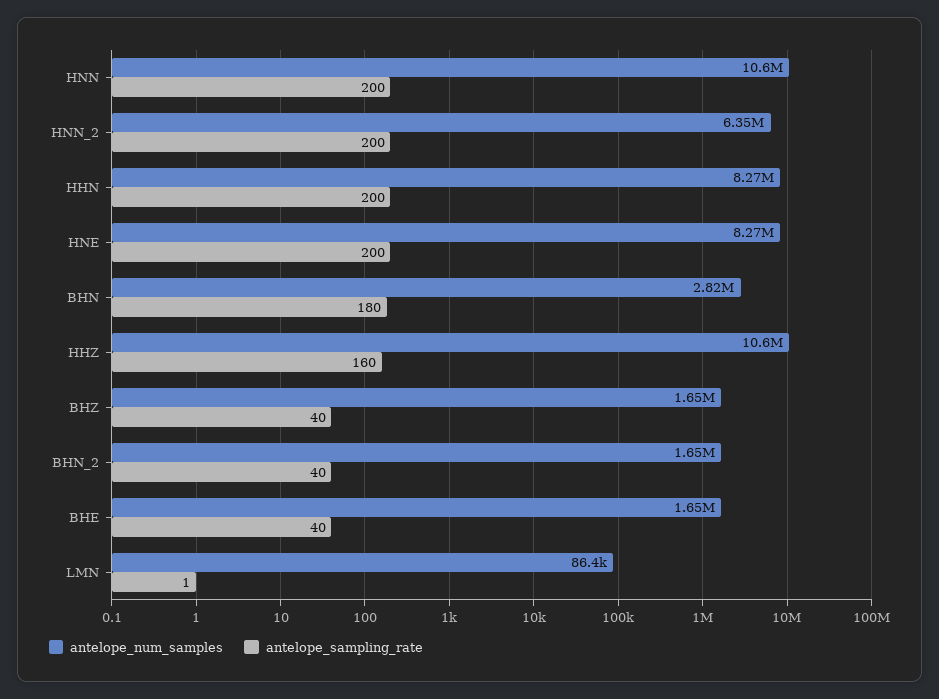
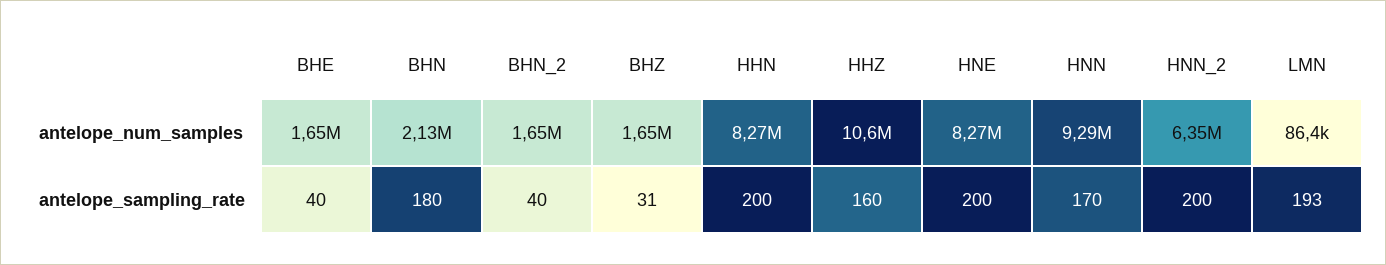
  {
    "antelope_num_samples": {
-     "HNN": 10600000,
+     "HNN": 9290000,
      "HNN_2": 6350000,
      "HHN": 8270000,
      "HNE": 8270000,
-     "BHN": 2820000,
+     "BHN": 2130000,
      "HHZ": 10600000,
      "BHZ": 1650000,
      "BHN_2": 1650000,
      "BHE": 1650000,
      "LMN": 86400
    },
    "antelope_sampling_rate": {
-     "HNN": 200,
+     "HNN": 170,
      "HNN_2": 200,
      "HHN": 200,
      "HNE": 200,
      "BHN": 180,
      "HHZ": 160,
-     "BHZ": 40,
+     "BHZ": 31,
      "BHN_2": 40,
      "BHE": 40,
-     "LMN": 1
+     "LMN": 193
    }
  }

